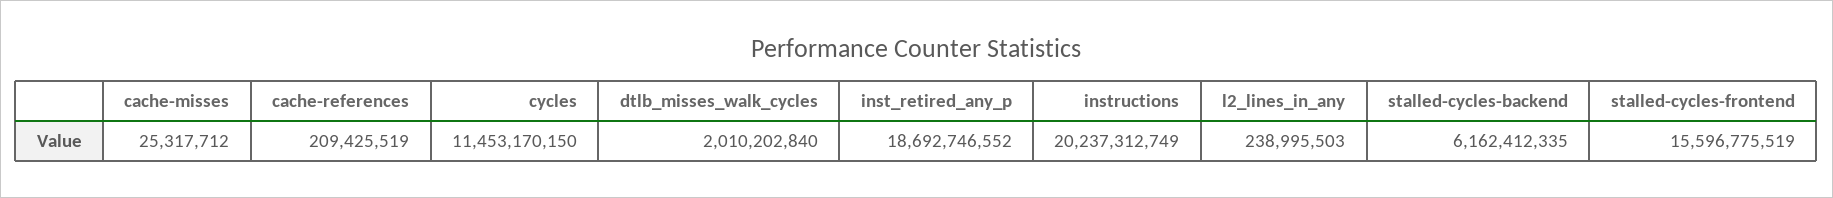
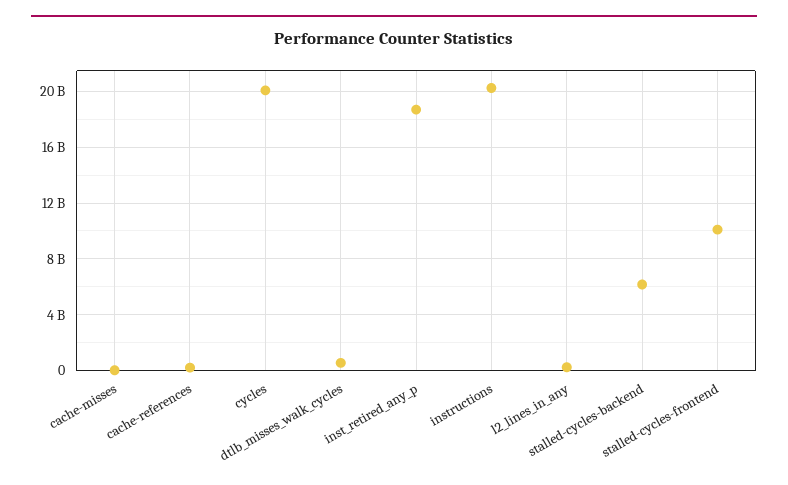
  {
    "cache-misses": 25317712,
    "cache-references": 209425519,
-   "cycles": 11453170150,
+   "cycles": 20000000000,
-   "dtlb_misses_walk_cycles": 2010202840,
+   "dtlb_misses_walk_cycles": 500000000,
    "inst_retired_any_p": 18692746552,
    "instructions": 20237312749,
    "l2_lines_in_any": 238995503,
    "stalled-cycles-backend": 6162412335,
-   "stalled-cycles-frontend": 15596775519
+   "stalled-cycles-frontend": 10000000000
  }

